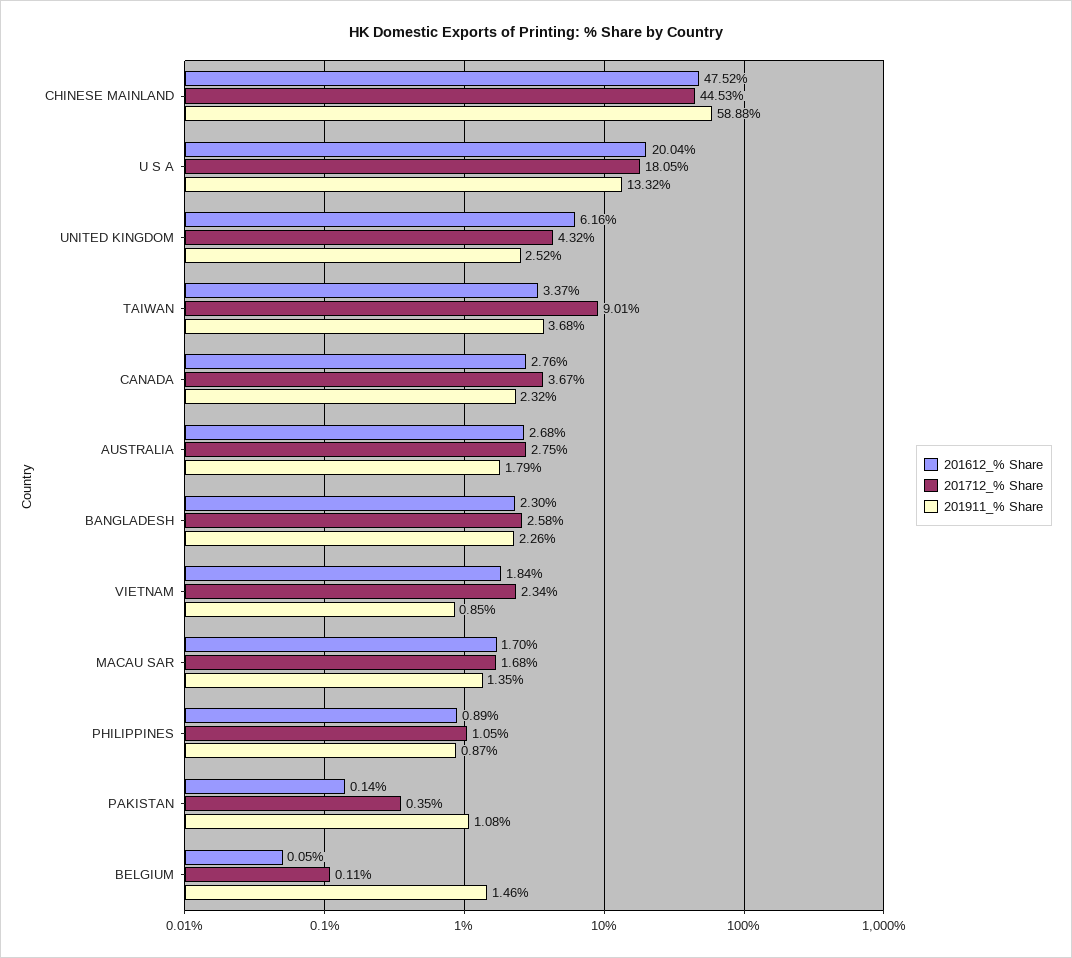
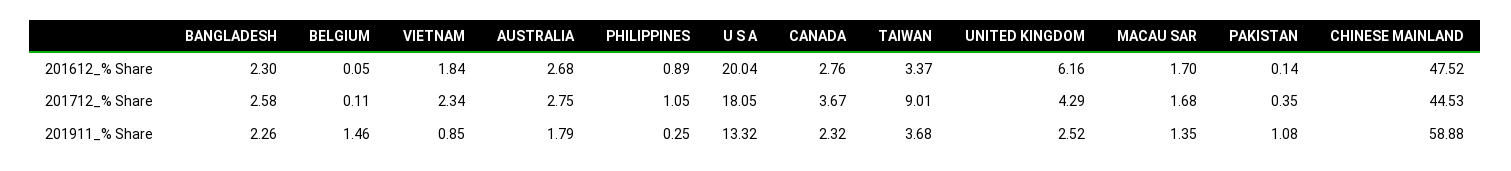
  {
    "201612_% Share": {
      "CHINESE MAINLAND": 47.52,
      "U S A": 20.04,
      "UNITED KINGDOM": 6.16,
      "TAIWAN": 3.37,
      "CANADA": 2.76,
      "AUSTRALIA": 2.68,
      "BANGLADESH": 2.3,
      "VIETNAM": 1.84,
      "MACAU SAR": 1.7,
      "PHILIPPINES": 0.89,
      "PAKISTAN": 0.14,
      "BELGIUM": 0.05
    },
    "201712_% Share": {
      "CHINESE MAINLAND": 44.53,
      "U S A": 18.05,
-     "UNITED KINGDOM": 4.32,
+     "UNITED KINGDOM": 4.29,
      "TAIWAN": 9.01,
      "CANADA": 3.67,
      "AUSTRALIA": 2.75,
      "BANGLADESH": 2.58,
      "VIETNAM": 2.34,
      "MACAU SAR": 1.68,
      "PHILIPPINES": 1.05,
      "PAKISTAN": 0.35,
      "BELGIUM": 0.11
    },
    "201911_% Share": {
      "CHINESE MAINLAND": 58.88,
      "U S A": 13.32,
      "UNITED KINGDOM": 2.52,
      "TAIWAN": 3.68,
      "CANADA": 2.32,
      "AUSTRALIA": 1.79,
      "BANGLADESH": 2.26,
      "VIETNAM": 0.85,
      "MACAU SAR": 1.35,
-     "PHILIPPINES": 0.87,
+     "PHILIPPINES": 0.25,
      "PAKISTAN": 1.08,
      "BELGIUM": 1.46
    }
  }

